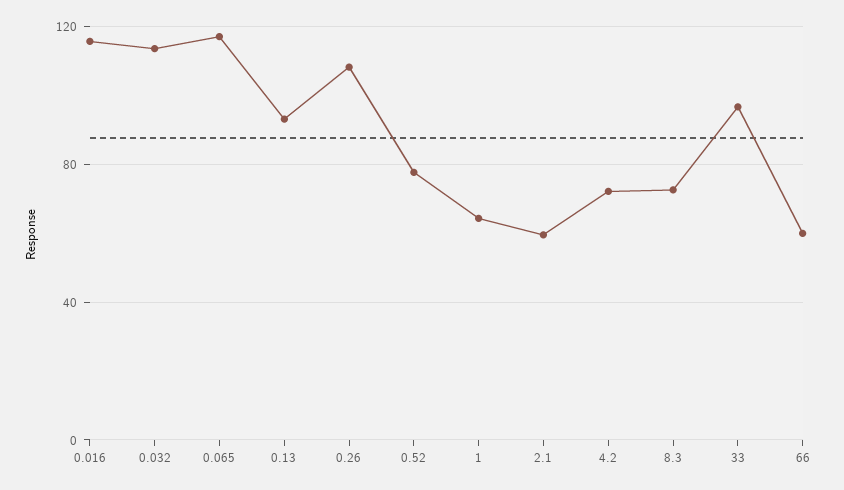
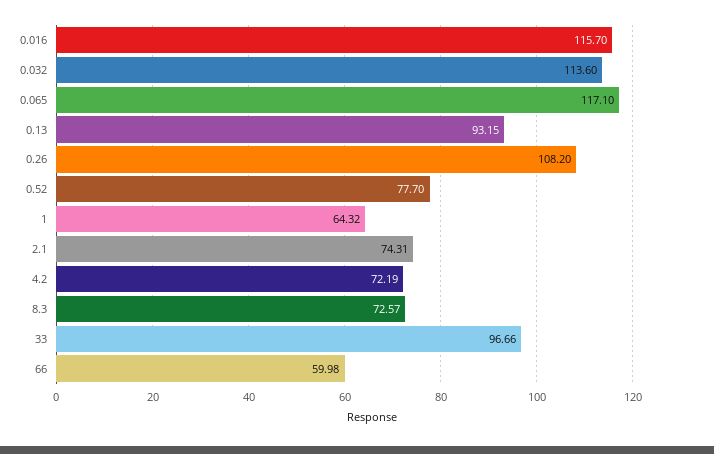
  {
    "0.016": 115.7,
    "0.032": 113.6,
    "0.065": 117.1,
    "0.13": 93.15,
    "0.26": 108.2,
    "0.52": 77.7,
    "1": 64.32,
-   "2.1": 60,
+   "2.1": 74.31,
    "4.2": 72.19,
    "8.3": 72.57,
    "33": 96.66,
    "66": 59.98
  }

